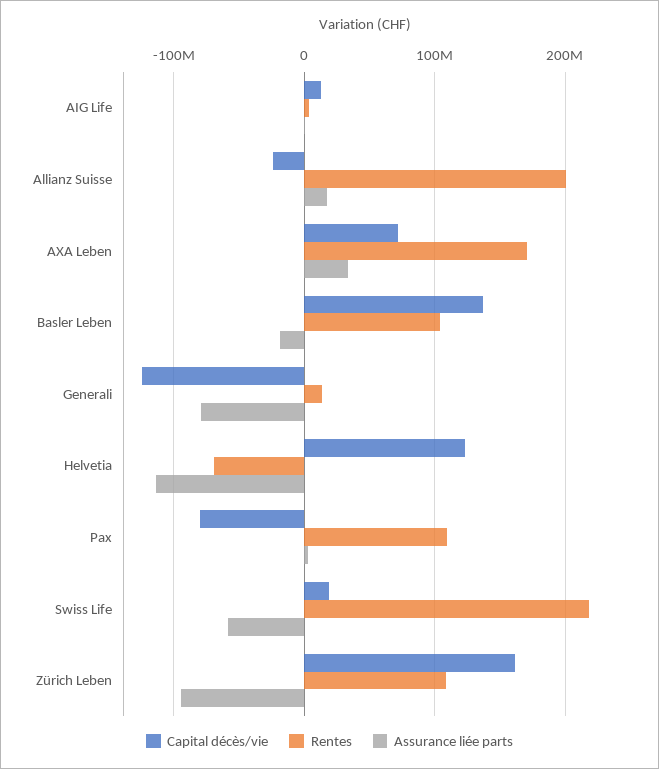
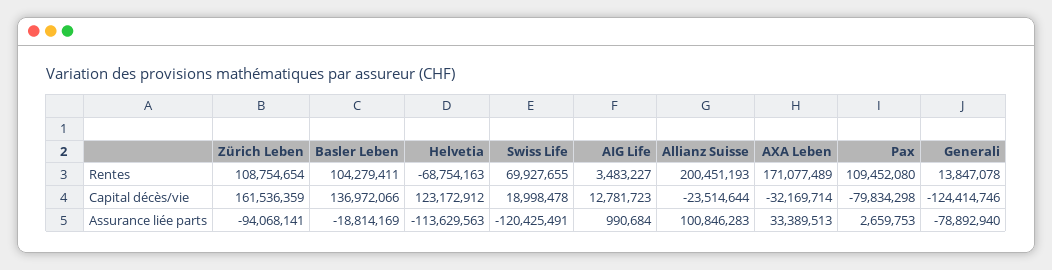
  {
    "Capital décès/vie": {
      "AIG Life": 12781723,
      "Allianz Suisse": -23514644,
-     "AXA Leben": 70000000,
+     "AXA Leben": -32169714,
      "Basler Leben": 136972066,
      "Generali": -124414746,
      "Helvetia": 123172912,
      "Pax": -79834298,
      "Swiss Life": 18998478,
      "Zürich Leben": 161536359
    },
    "Rentes": {
      "AIG Life": 3483227,
      "Allianz Suisse": 200451193,
      "AXA Leben": 171077489,
      "Basler Leben": 104279411,
      "Generali": 13847078,
      "Helvetia": -68754163,
      "Pax": 109452080,
-     "Swiss Life": 220000000,
+     "Swiss Life": 69927655,
      "Zürich Leben": 108754654
    },
    "Assurance liée parts": {
      "AIG Life": 990684,
-     "Allianz Suisse": 20000000,
+     "Allianz Suisse": 100846283,
      "AXA Leben": 33389513,
      "Basler Leben": -18814169,
      "Generali": -78892940,
      "Helvetia": -113629563,
      "Pax": 2659753,
-     "Swiss Life": -60000000,
+     "Swiss Life": -120425491,
      "Zürich Leben": -94068141
    }
  }

